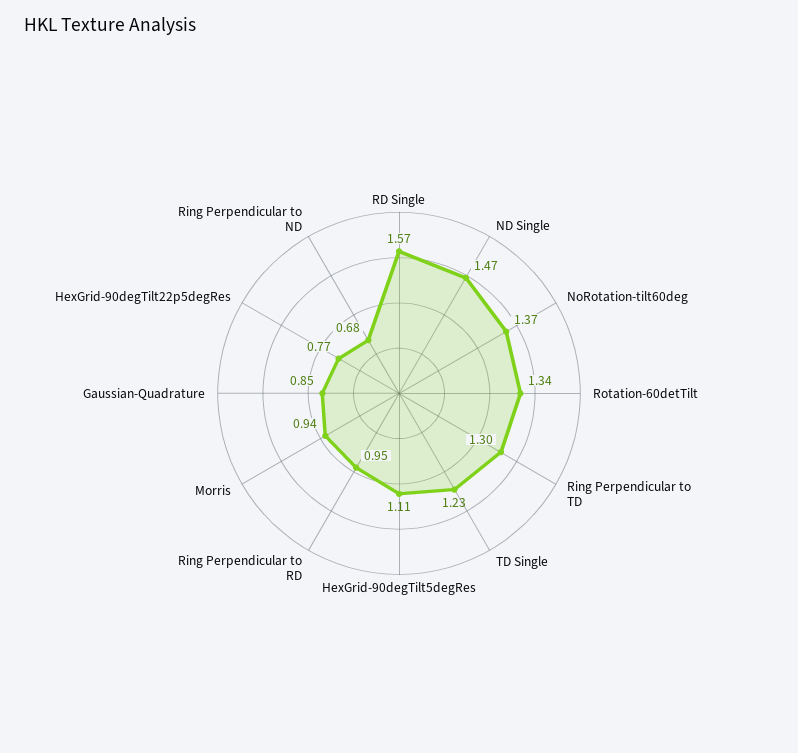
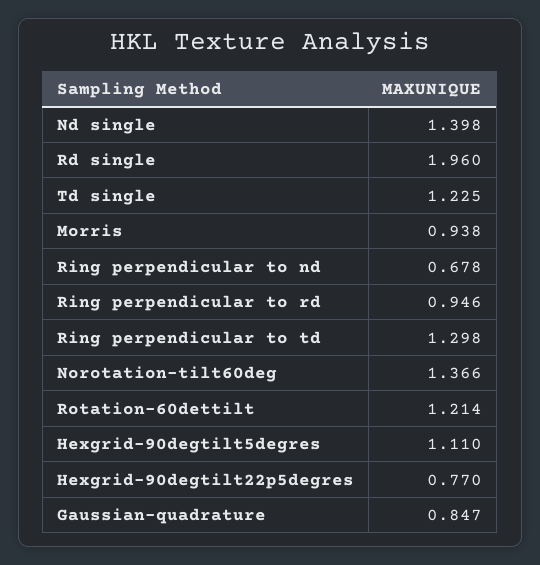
  {
-   "RD Single": 1.57,
+   "RD Single": 1.96,
-   "ND Single": 1.47,
+   "ND Single": 1.398,
    "NoRotation-tilt60deg": 1.366,
-   "Rotation-60detTilt": 1.34,
+   "Rotation-60detTilt": 1.214,
    "Ring Perpendicular to TD": 1.298,
    "TD Single": 1.225,
    "HexGrid-90degTilt5degRes": 1.11,
    "Ring Perpendicular to RD": 0.946,
    "Morris": 0.938,
    "Gaussian-Quadrature": 0.847,
    "HexGrid-90degTilt22p5degRes": 0.77,
    "Ring Perpendicular to ND": 0.678
  }

